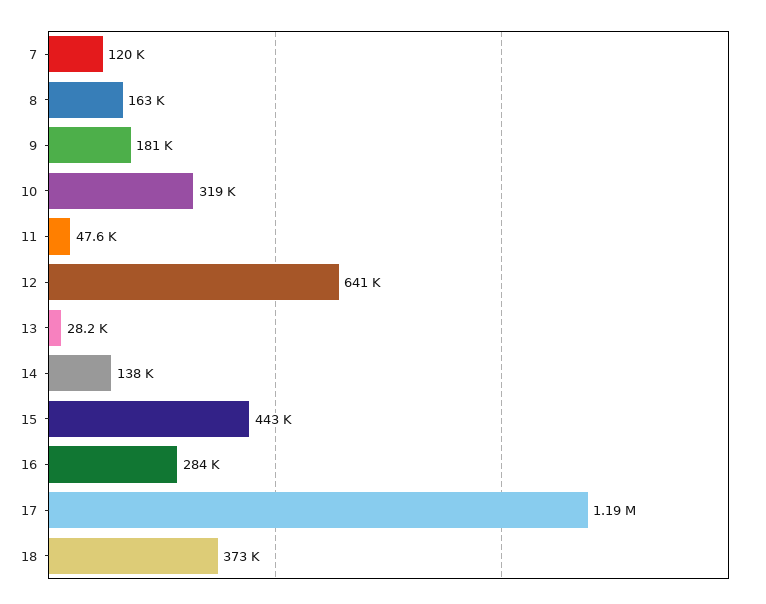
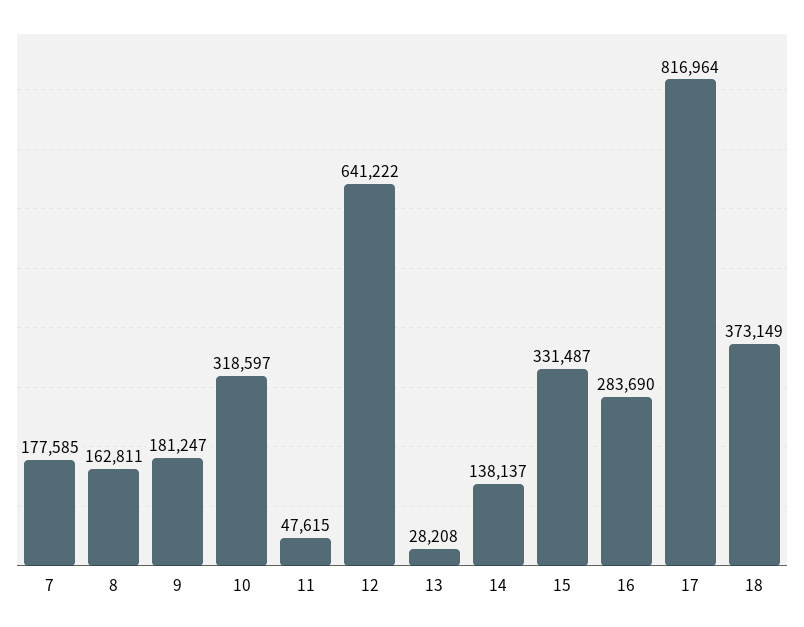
  {
-   "7": 120000,
+   "7": 177585,
    "8": 162811,
    "9": 181247,
    "10": 318597,
    "11": 47615,
    "12": 641222,
    "13": 28208,
    "14": 138137,
-   "15": 443000,
+   "15": 331487,
    "16": 283690,
-   "17": 1190000,
+   "17": 816964,
    "18": 373149
  }

